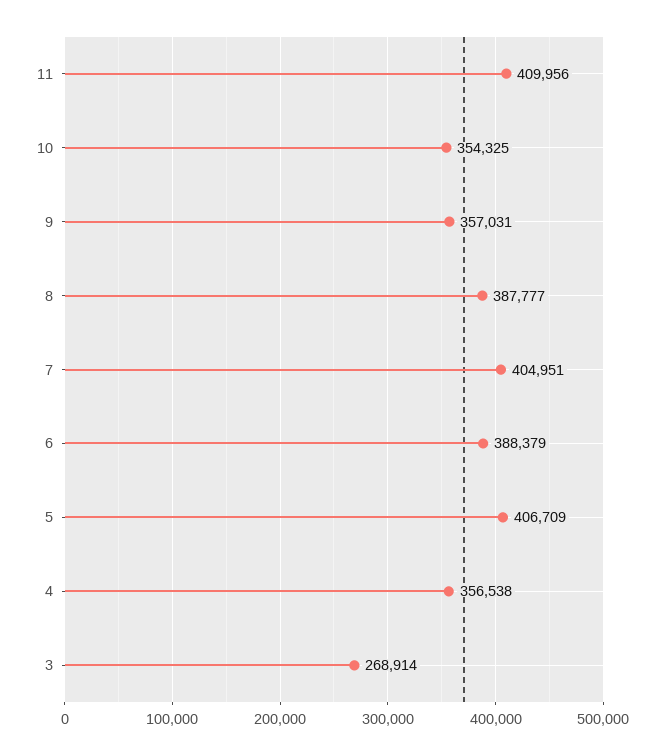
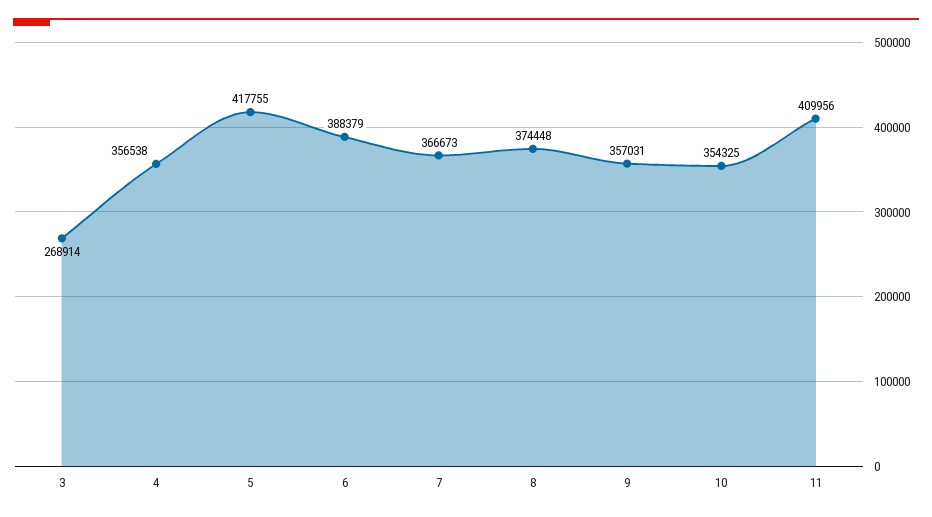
  {
    "11": 409956,
    "10": 354325,
    "9": 357031,
-   "8": 387777,
+   "8": 374448,
-   "7": 404951,
+   "7": 366673,
    "6": 388379,
-   "5": 406709,
+   "5": 417755,
    "4": 356538,
    "3": 268914
  }

